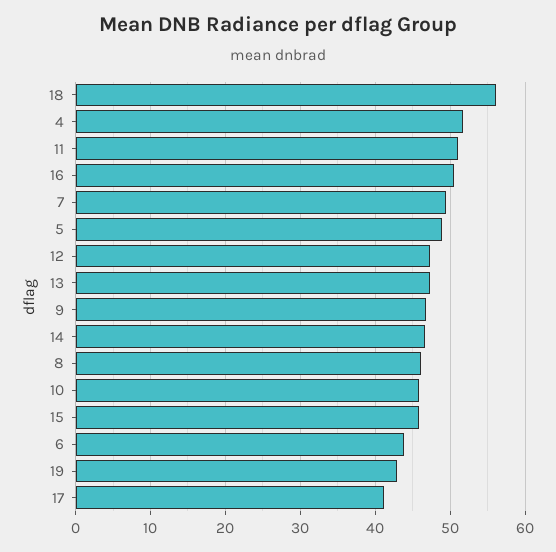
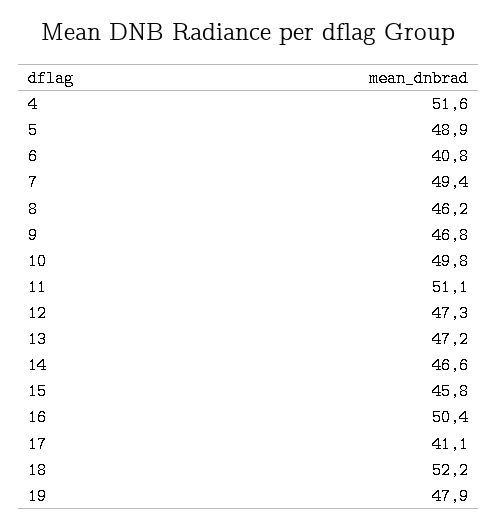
  {
-   "18": 56,
+   "18": 52.2,
    "4": 51.6,
    "11": 51.1,
    "16": 50.4,
    "7": 49.4,
    "5": 48.9,
    "12": 47.3,
    "13": 47.2,
    "9": 46.8,
    "14": 46.6,
    "8": 46.2,
-   "10": 46,
+   "10": 49.8,
    "15": 45.8,
-   "6": 44,
+   "6": 40.8,
-   "19": 43,
+   "19": 47.9,
    "17": 41.1
  }

